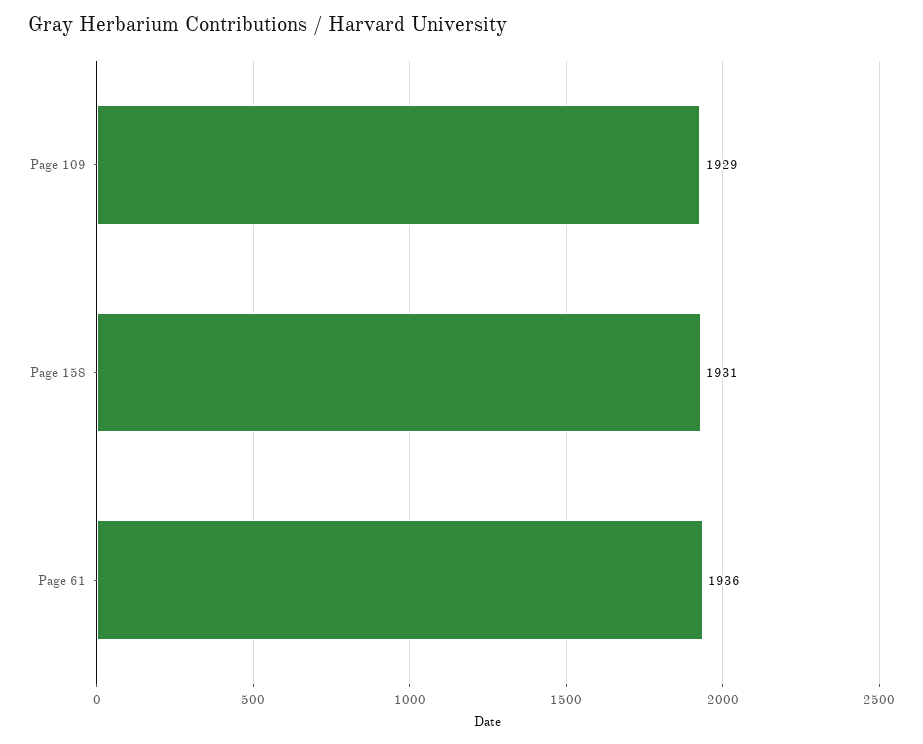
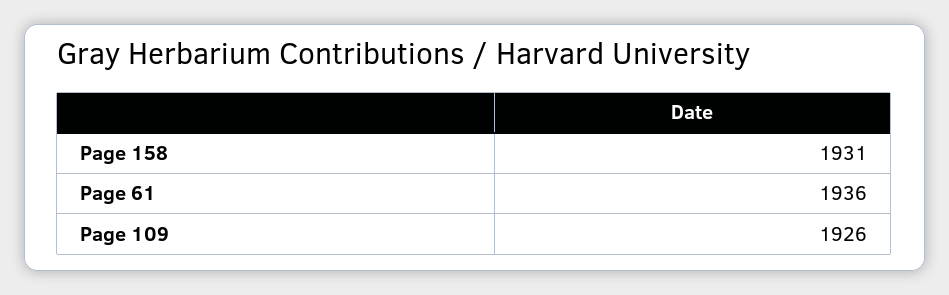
  {
-   "Page 109": 1929,
+   "Page 109": 1926,
    "Page 158": 1931,
    "Page 61": 1936
  }

